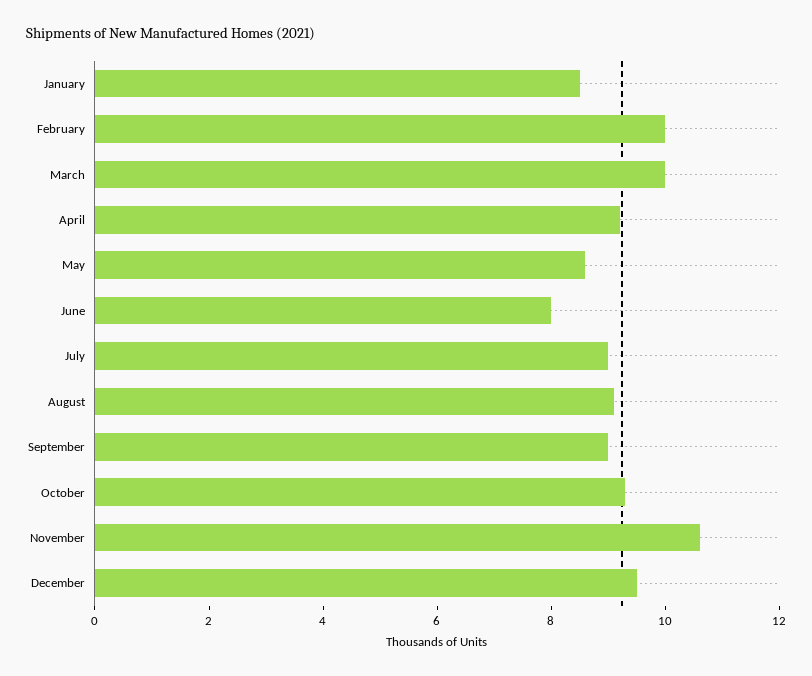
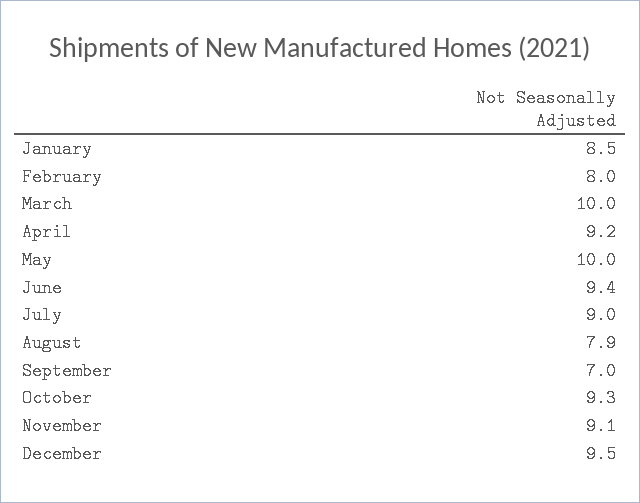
  {
    "January": 8.5,
-   "February": 10,
+   "February": 8,
    "March": 10,
    "April": 9.2,
-   "May": 8.5,
+   "May": 10,
-   "June": 8,
+   "June": 9.4,
    "July": 9,
-   "August": 9,
+   "August": 7.9,
-   "September": 9,
+   "September": 7,
    "October": 9.3,
-   "November": 10.5,
+   "November": 9.1,
    "December": 9.5
  }

